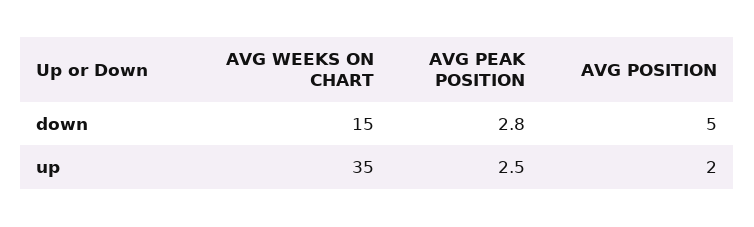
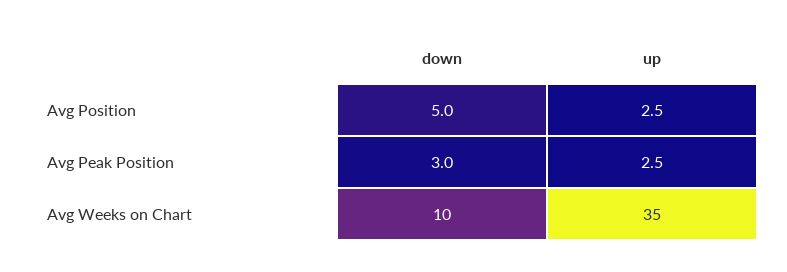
  {
    "AVG WEEKS ON CHART": {
-     "down": 15,
+     "down": 10,
      "up": 35
    },
    "AVG PEAK POSITION": {
-     "down": 2.8,
+     "down": 3,
      "up": 2.5
    },
    "AVG POSITION": {
      "down": 5,
-     "up": 2
+     "up": 2.5
    }
  }

